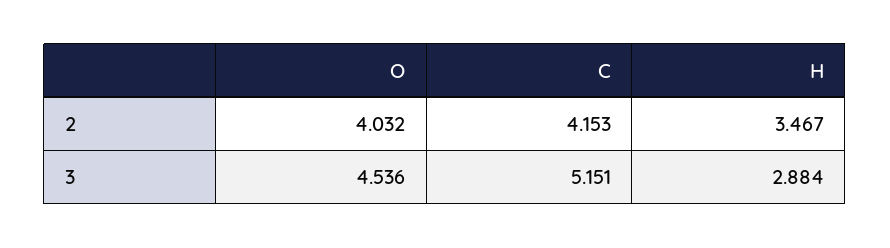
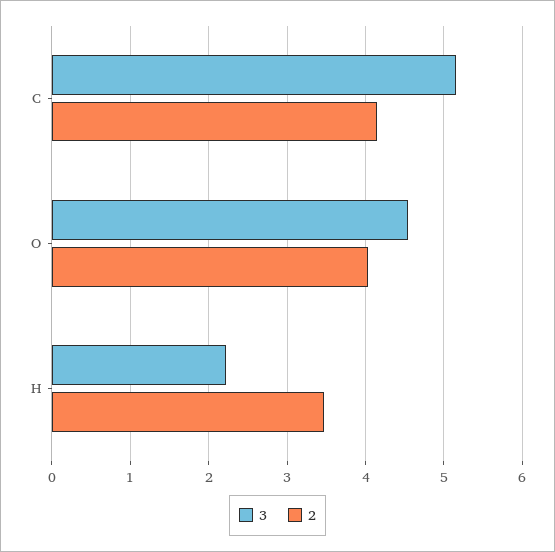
  {
    "2": {
      "O": 4.032,
      "C": 4.153,
      "H": 3.467
    },
    "3": {
      "O": 4.536,
      "C": 5.151,
-     "H": 2.884
+     "H": 2.2
    }
  }

